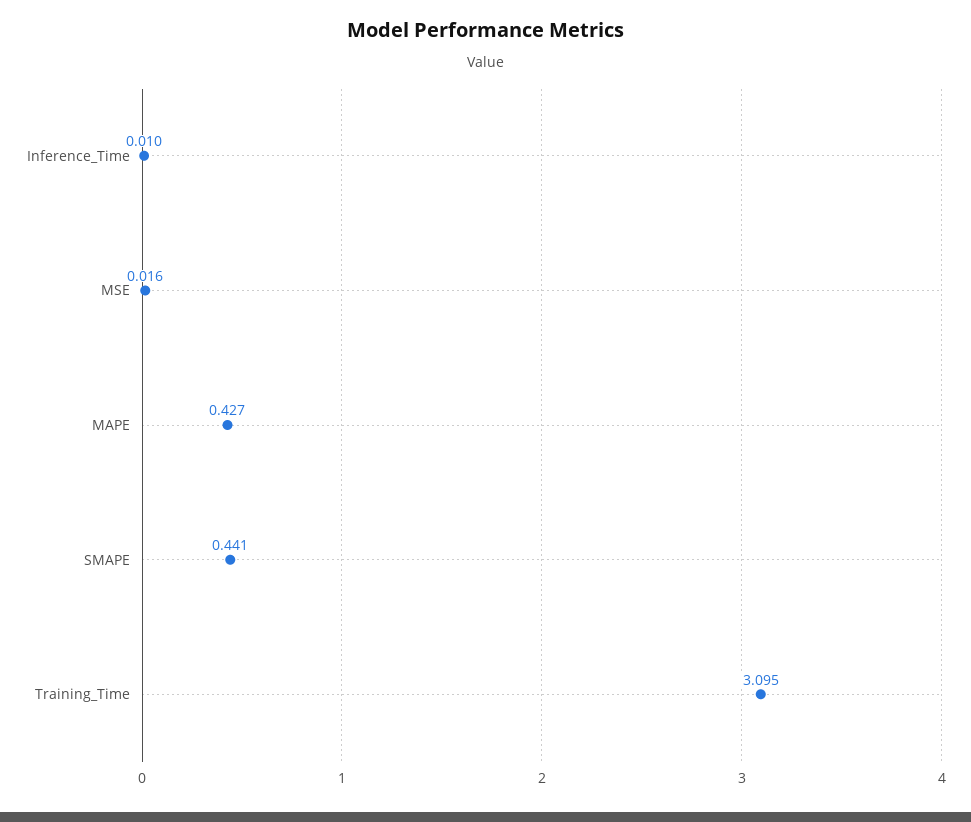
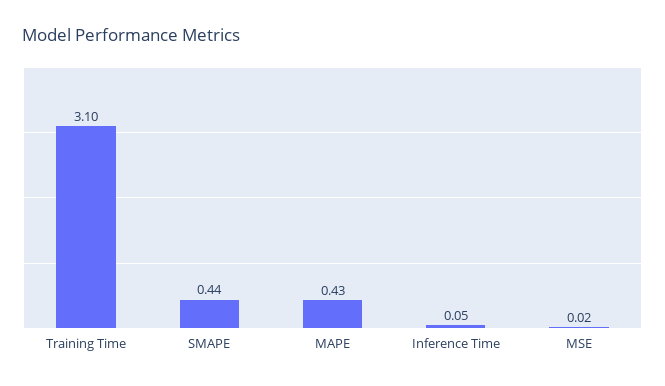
  {
-   "Inference_Time": 0.01,
+   "Inference_Time": 0.05,
    "MSE": 0.016,
    "MAPE": 0.427,
    "SMAPE": 0.441,
    "Training_Time": 3.095
  }

